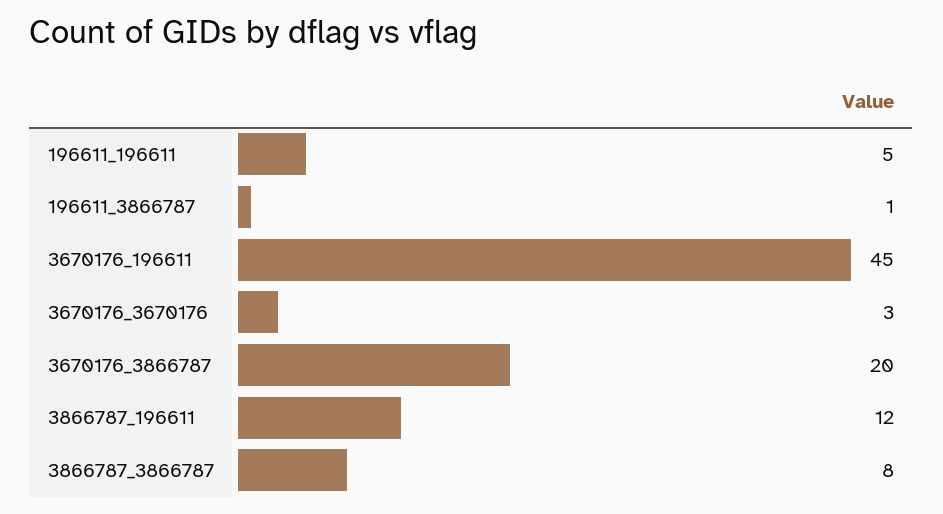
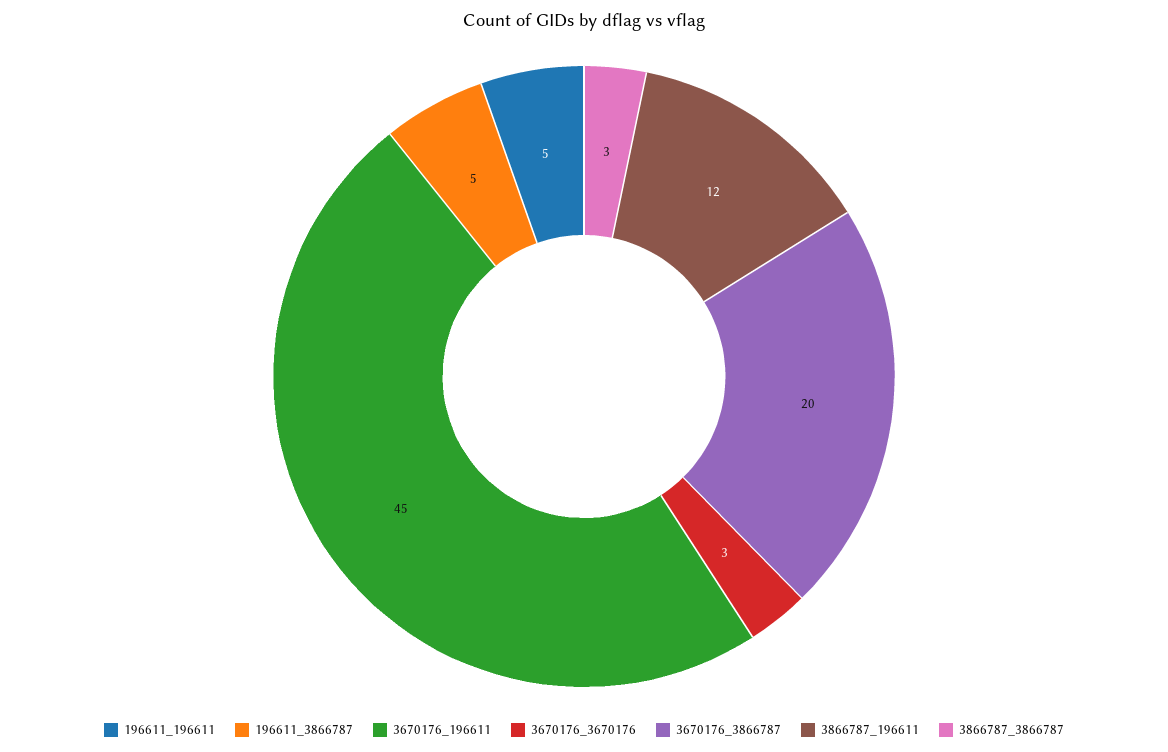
  {
    "196611_196611": 5,
-   "196611_3866787": 1,
+   "196611_3866787": 5,
    "3670176_196611": 45,
    "3670176_3670176": 3,
    "3670176_3866787": 20,
    "3866787_196611": 12,
-   "3866787_3866787": 8
+   "3866787_3866787": 3
  }

